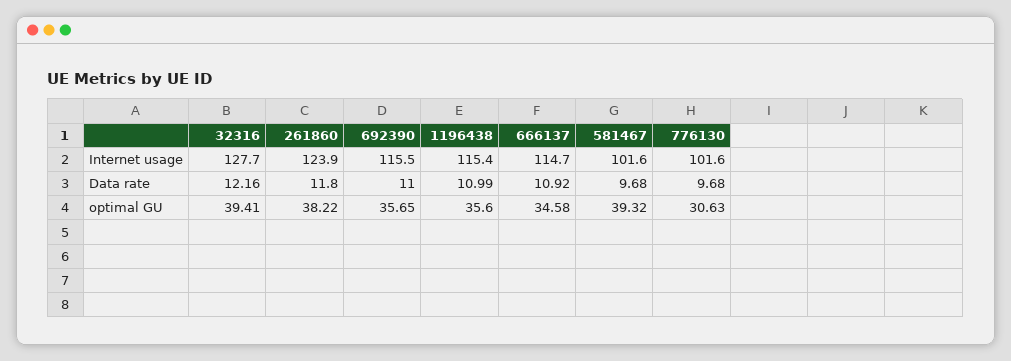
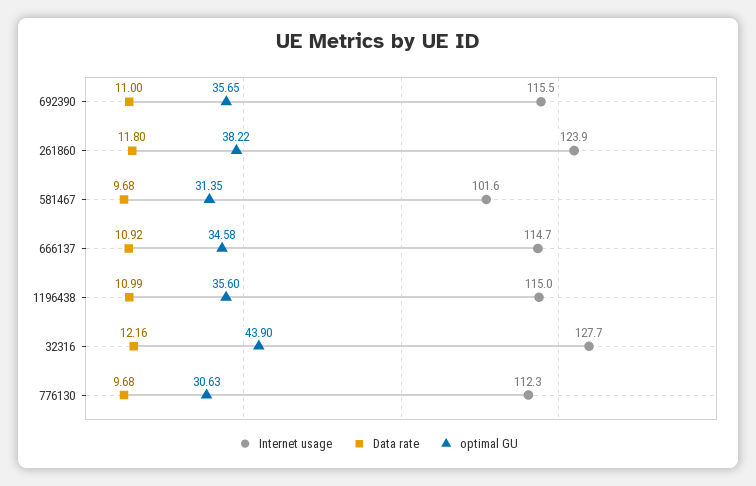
  {
    "Internet usage": {
      "32316": 127.7,
      "261860": 123.9,
      "692390": 115.5,
-     "1196438": 115.4,
+     "1196438": 115,
      "666137": 114.7,
      "581467": 101.6,
-     "776130": 101.6
+     "776130": 112.3
    },
    "Data rate": {
      "32316": 12.16,
      "261860": 11.8,
      "692390": 11,
      "1196438": 10.99,
      "666137": 10.92,
      "581467": 9.68,
      "776130": 9.68
    },
    "optimal GU": {
-     "32316": 39.41,
+     "32316": 43.9,
      "261860": 38.22,
      "692390": 35.65,
      "1196438": 35.6,
      "666137": 34.58,
-     "581467": 39.32,
+     "581467": 31.35,
      "776130": 30.63
    }
  }

